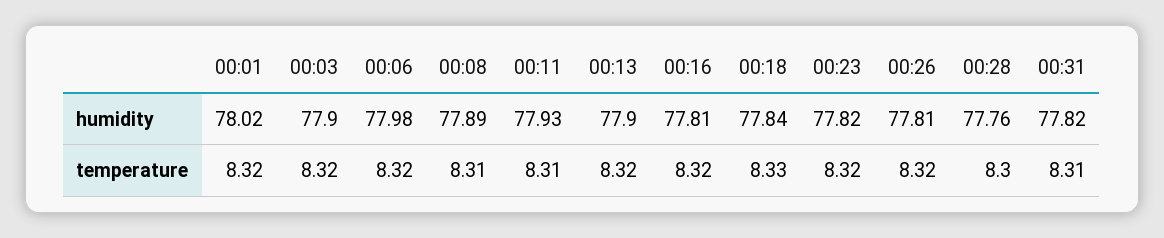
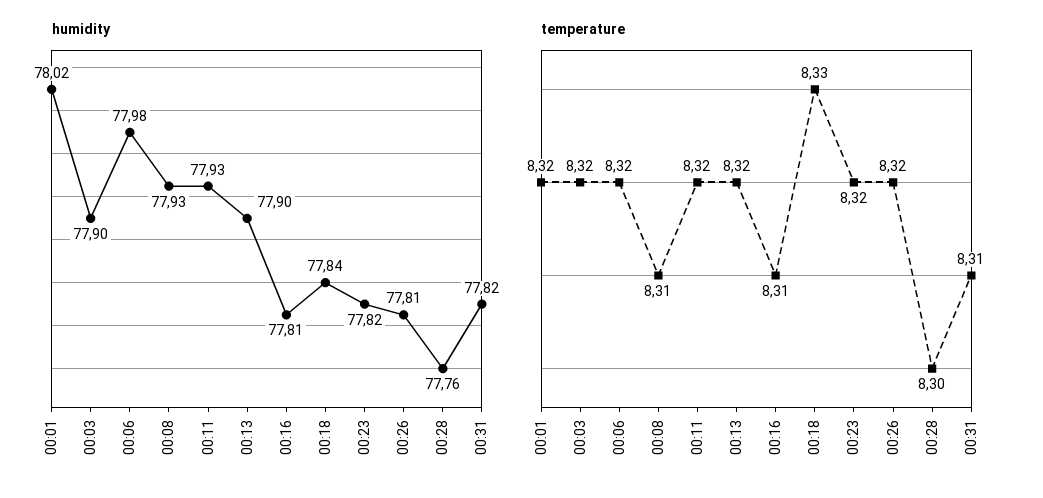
  {
    "humidity": {
      "00:01": 78.02,
      "00:03": 77.9,
      "00:06": 77.98,
-     "00:08": 77.89,
+     "00:08": 77.93,
      "00:11": 77.93,
      "00:13": 77.9,
      "00:16": 77.81,
      "00:18": 77.84,
      "00:23": 77.82,
      "00:26": 77.81,
      "00:28": 77.76,
      "00:31": 77.82
    },
    "temperature": {
      "00:01": 8.32,
      "00:03": 8.32,
      "00:06": 8.32,
      "00:08": 8.31,
-     "00:11": 8.31,
+     "00:11": 8.32,
      "00:13": 8.32,
-     "00:16": 8.32,
+     "00:16": 8.31,
      "00:18": 8.33,
      "00:23": 8.32,
      "00:26": 8.32,
      "00:28": 8.3,
      "00:31": 8.31
    }
  }

